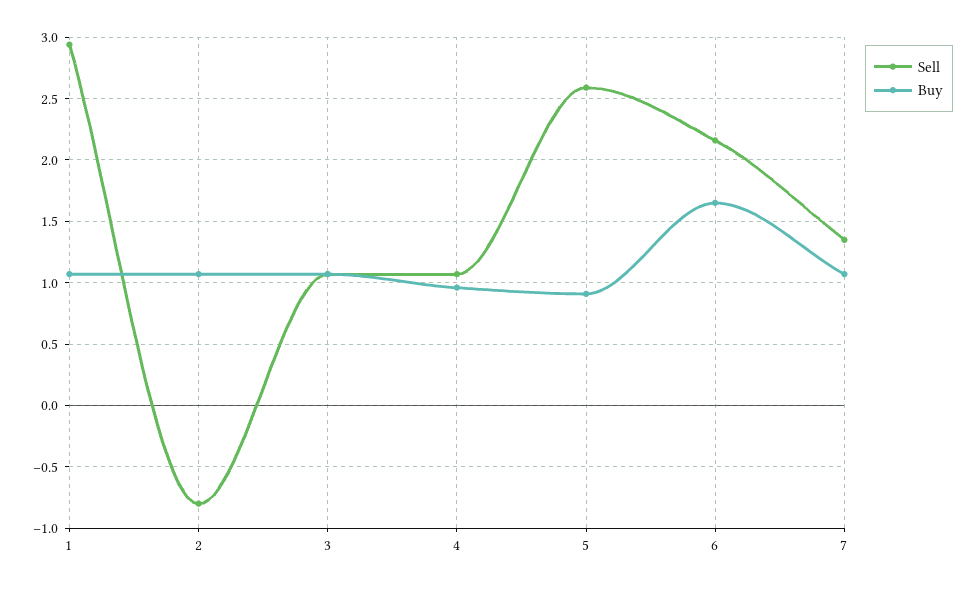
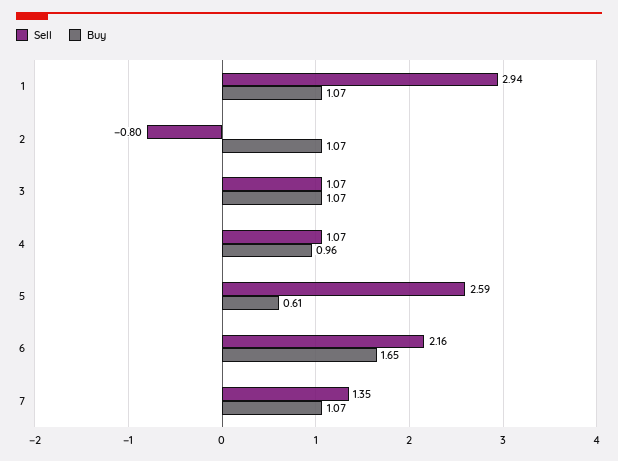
  {
    "Sell": {
      "1": 2.94,
      "2": -0.8,
      "3": 1.07,
      "4": 1.07,
      "5": 2.59,
      "6": 2.16,
      "7": 1.35
    },
    "Buy": {
      "1": 1.07,
      "2": 1.07,
      "3": 1.07,
      "4": 0.96,
-     "5": 0.9,
+     "5": 0.61,
      "6": 1.65,
      "7": 1.07
    }
  }

